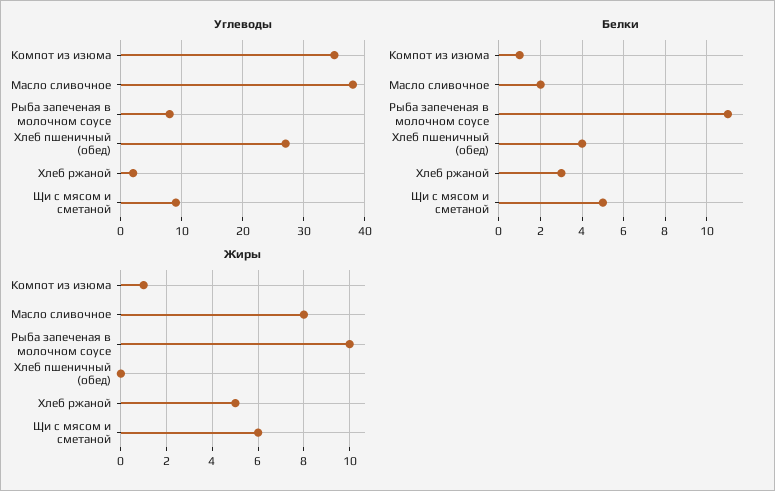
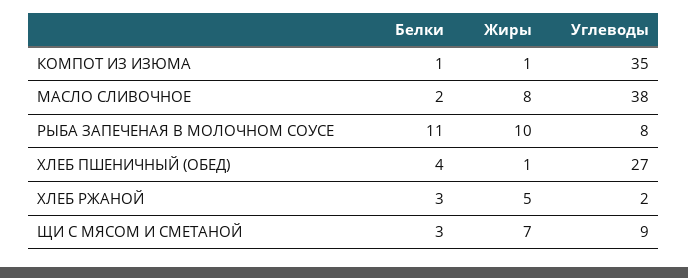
  {
    "Углеводы": {
      "Компот из изюма": 35,
      "Масло сливочное": 38,
      "Рыба запеченая в молочном соусе": 8,
      "Хлеб пшеничный (обед)": 27,
      "Хлеб ржаной": 2,
      "Щи с мясом и сметаной": 9
    },
    "Белки": {
      "Компот из изюма": 1,
      "Масло сливочное": 2,
      "Рыба запеченая в молочном соусе": 11,
      "Хлеб пшеничный (обед)": 4,
      "Хлеб ржаной": 3,
-     "Щи с мясом и сметаной": 5
+     "Щи с мясом и сметаной": 3
    },
    "Жиры": {
      "Компот из изюма": 1,
      "Масло сливочное": 8,
      "Рыба запеченая в молочном соусе": 10,
-     "Хлеб пшеничный (обед)": 0,
+     "Хлеб пшеничный (обед)": 1,
      "Хлеб ржаной": 5,
-     "Щи с мясом и сметаной": 6
+     "Щи с мясом и сметаной": 7
    }
  }

